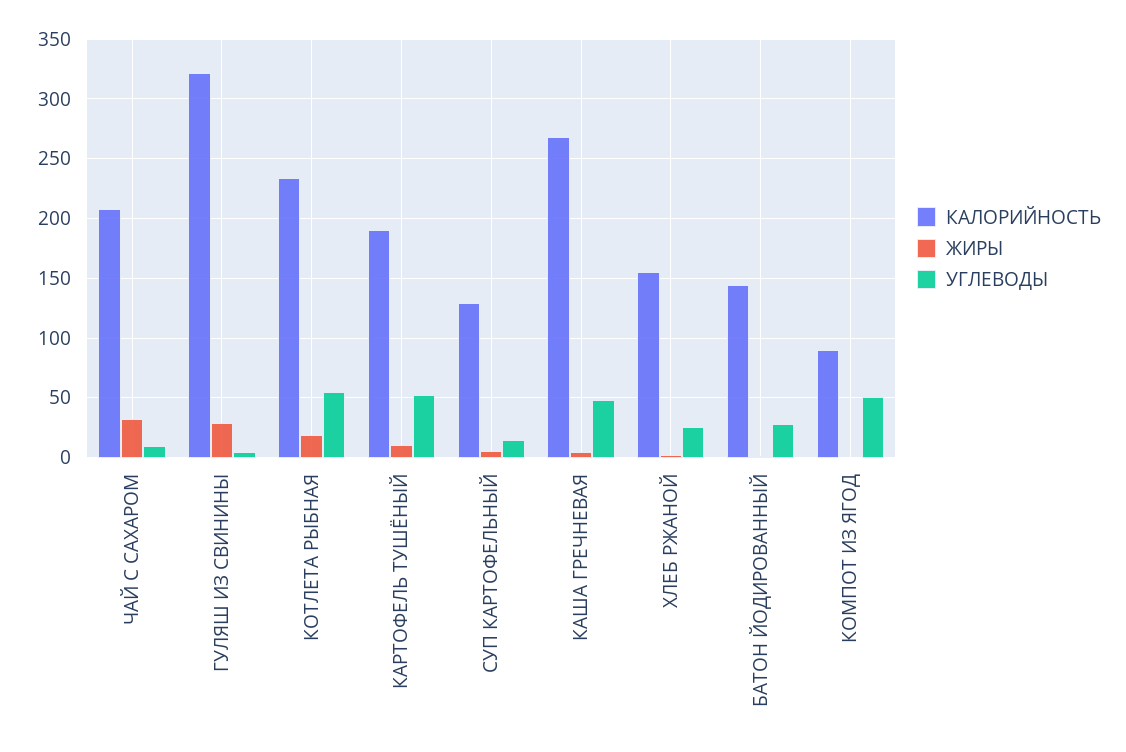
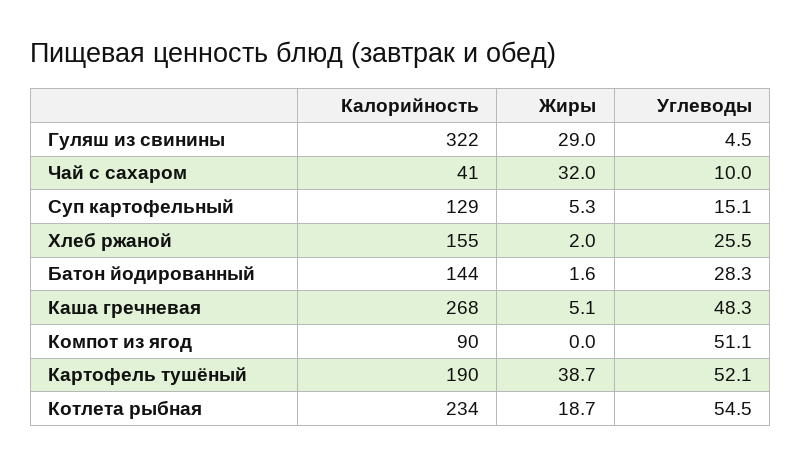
  {
    "КАЛОРИЙНОСТЬ": {
-     "ЧАЙ С САХАРОМ": 210,
+     "ЧАЙ С САХАРОМ": 41,
      "ГУЛЯШ ИЗ СВИНИНЫ": 322,
      "КОТЛЕТА РЫБНАЯ": 234,
      "КАРТОФЕЛЬ ТУШЁНЫЙ": 190,
      "СУП КАРТОФЕЛЬНЫЙ": 129,
      "КАША ГРЕЧНЕВАЯ": 268,
      "ХЛЕБ РЖАНОЙ": 155,
      "БАТОН ЙОДИРОВАННЫЙ": 144,
      "КОМПОТ ИЗ ЯГОД": 90
    },
    "ЖИРЫ": {
      "ЧАЙ С САХАРОМ": 32,
      "ГУЛЯШ ИЗ СВИНИНЫ": 29,
      "КОТЛЕТА РЫБНАЯ": 18.7,
-     "КАРТОФЕЛЬ ТУШЁНЫЙ": 10,
+     "КАРТОФЕЛЬ ТУШЁНЫЙ": 38.7,
      "СУП КАРТОФЕЛЬНЫЙ": 5.3,
      "КАША ГРЕЧНЕВАЯ": 5.1,
      "ХЛЕБ РЖАНОЙ": 2,
      "БАТОН ЙОДИРОВАННЫЙ": 1.6,
      "КОМПОТ ИЗ ЯГОД": 0
    },
    "УГЛЕВОДЫ": {
      "ЧАЙ С САХАРОМ": 10,
      "ГУЛЯШ ИЗ СВИНИНЫ": 4.5,
      "КОТЛЕТА РЫБНАЯ": 54.5,
      "КАРТОФЕЛЬ ТУШЁНЫЙ": 52.1,
      "СУП КАРТОФЕЛЬНЫЙ": 15.1,
      "КАША ГРЕЧНЕВАЯ": 48.3,
      "ХЛЕБ РЖАНОЙ": 25.5,
      "БАТОН ЙОДИРОВАННЫЙ": 28.3,
      "КОМПОТ ИЗ ЯГОД": 51.1
    }
  }

